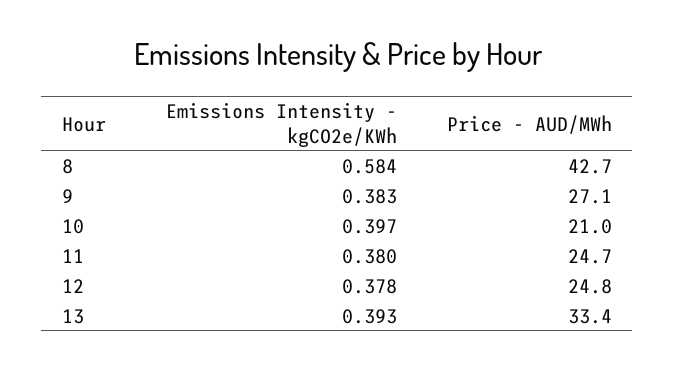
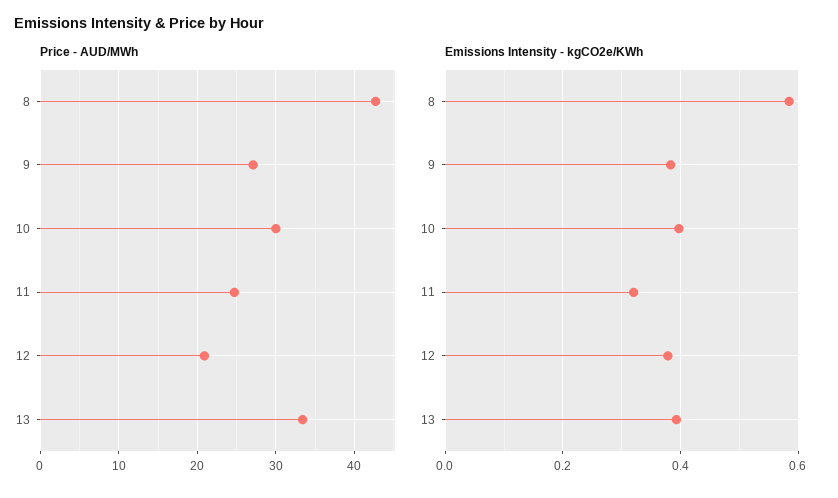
  {
    "Emissions Intensity - kgCO2e/KWh": {
      "8": 0.584,
      "9": 0.383,
      "10": 0.397,
-     "11": 0.38,
+     "11": 0.32,
      "12": 0.378,
      "13": 0.393
    },
    "Price - AUD/MWh": {
      "8": 42.7,
      "9": 27.1,
-     "10": 21,
+     "10": 30,
      "11": 24.7,
-     "12": 24.8,
+     "12": 21,
      "13": 33.4
    }
  }

